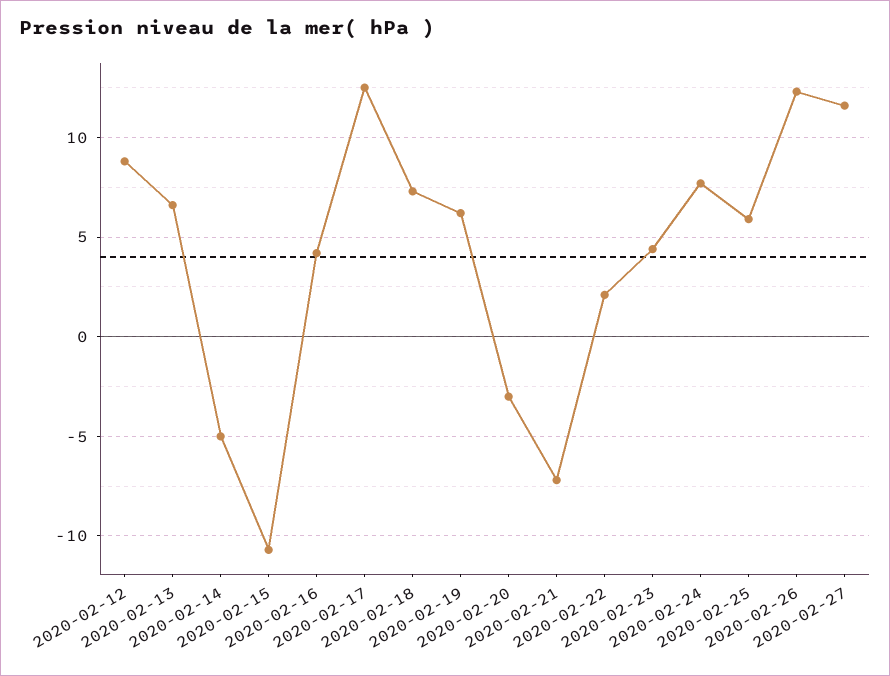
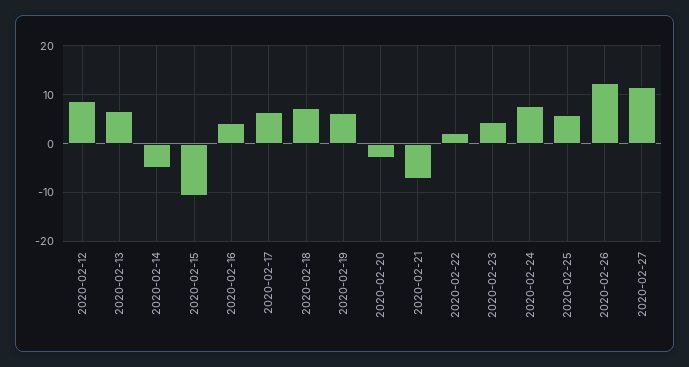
  {
    "2020-02-12": 9,
    "2020-02-13": 6.5,
    "2020-02-14": -5,
    "2020-02-15": -10.5,
    "2020-02-16": 4,
-   "2020-02-17": 12.5,
+   "2020-02-17": 6,
    "2020-02-18": 7.5,
    "2020-02-19": 6,
    "2020-02-20": -3,
    "2020-02-21": -7,
    "2020-02-22": 2,
    "2020-02-23": 4.5,
    "2020-02-24": 7.5,
    "2020-02-25": 6,
    "2020-02-26": 12.5,
    "2020-02-27": 11.5
  }

